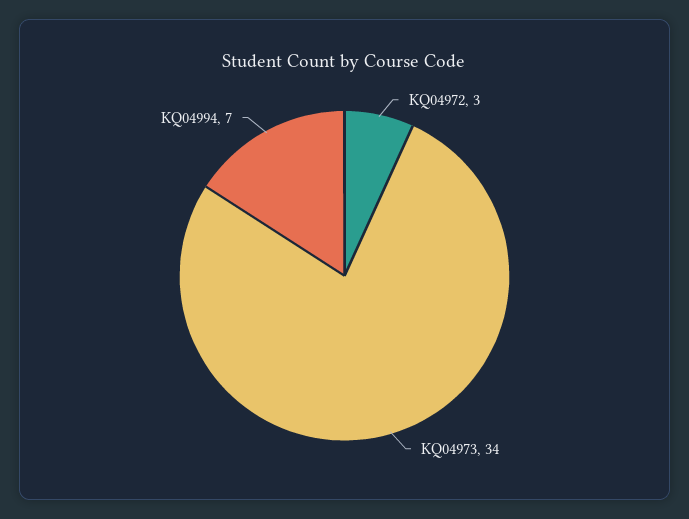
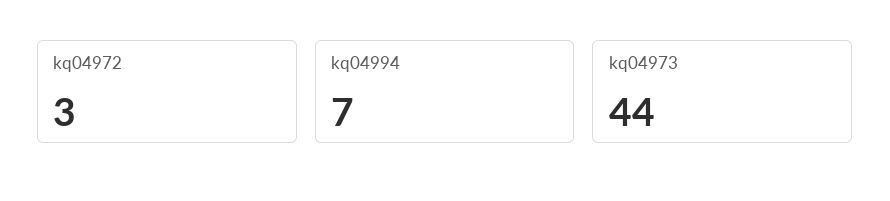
  {
    "KQ04972": 3,
-   "KQ04973": 34,
+   "KQ04973": 44,
    "KQ04994": 7
  }

